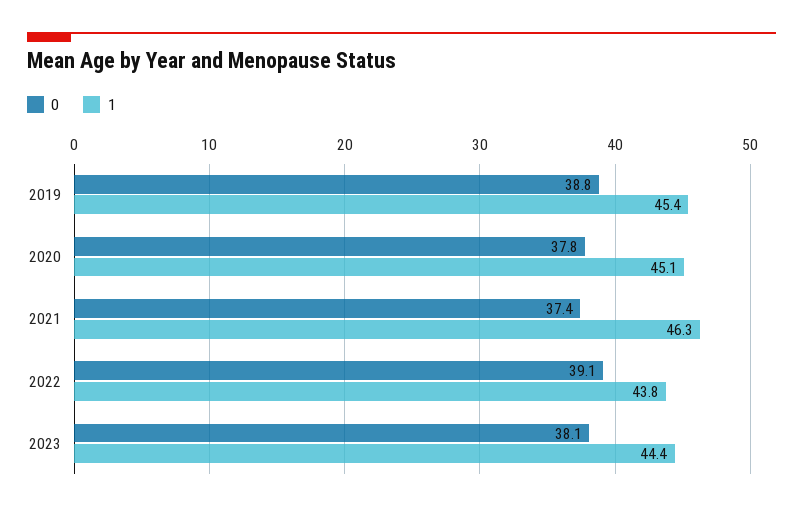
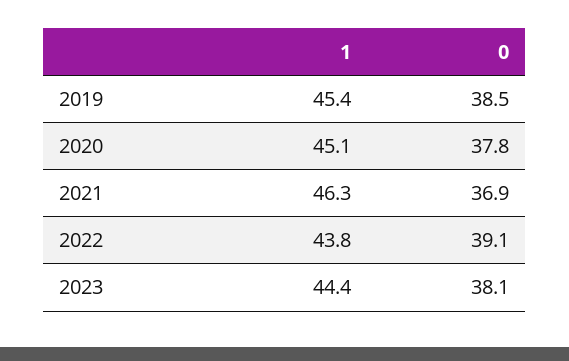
  {
    "0": {
-     "2019": 38.8,
+     "2019": 38.5,
      "2020": 37.8,
-     "2021": 37.4,
+     "2021": 36.9,
      "2022": 39.1,
      "2023": 38.1
    },
    "1": {
      "2019": 45.4,
      "2020": 45.1,
      "2021": 46.3,
      "2022": 43.8,
      "2023": 44.4
    }
  }

